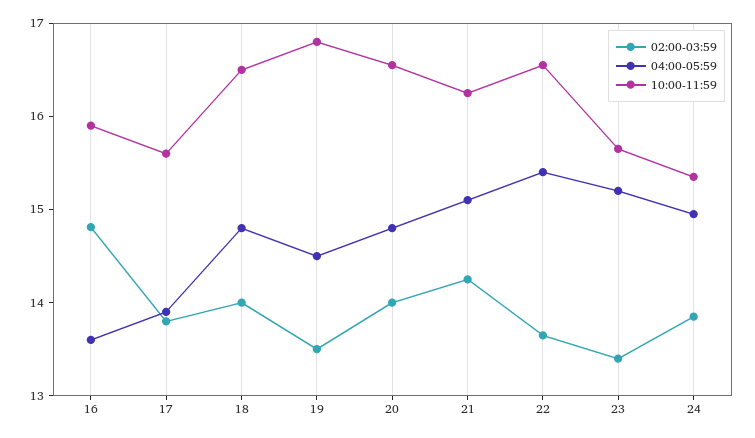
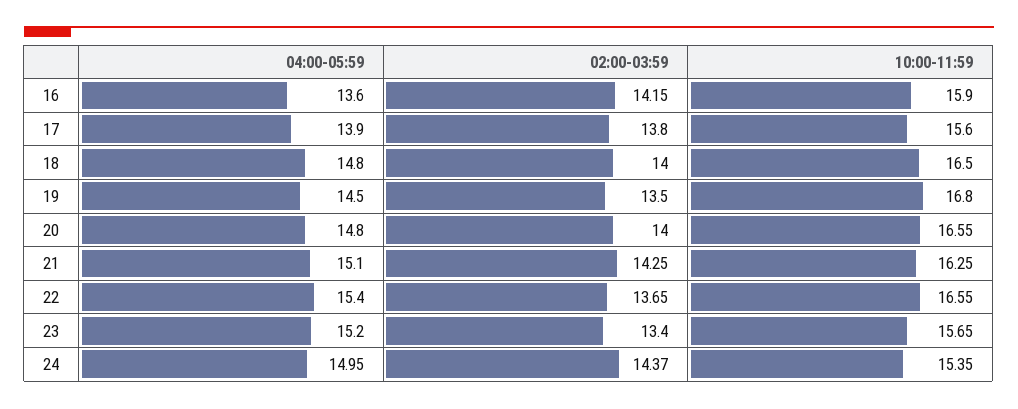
  {
    "02:00-03:59": {
-     "16": 14.8,
+     "16": 14.15,
      "17": 13.8,
      "18": 14,
      "19": 13.5,
      "20": 14,
      "21": 14.25,
      "22": 13.65,
      "23": 13.4,
-     "24": 13.8
+     "24": 14.37
    },
    "04:00-05:59": {
      "16": 13.6,
      "17": 13.9,
      "18": 14.8,
      "19": 14.5,
      "20": 14.8,
      "21": 15.1,
      "22": 15.4,
      "23": 15.2,
      "24": 14.95
    },
    "10:00-11:59": {
      "16": 15.9,
      "17": 15.6,
      "18": 16.5,
      "19": 16.8,
      "20": 16.55,
      "21": 16.25,
      "22": 16.55,
      "23": 15.65,
      "24": 15.35
    }
  }

